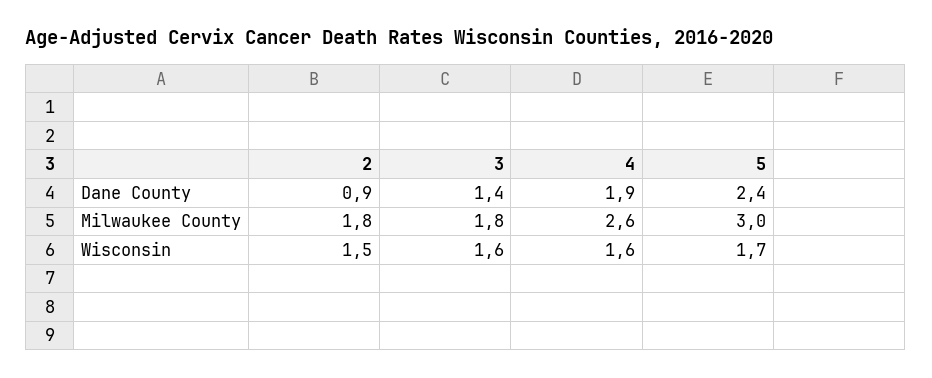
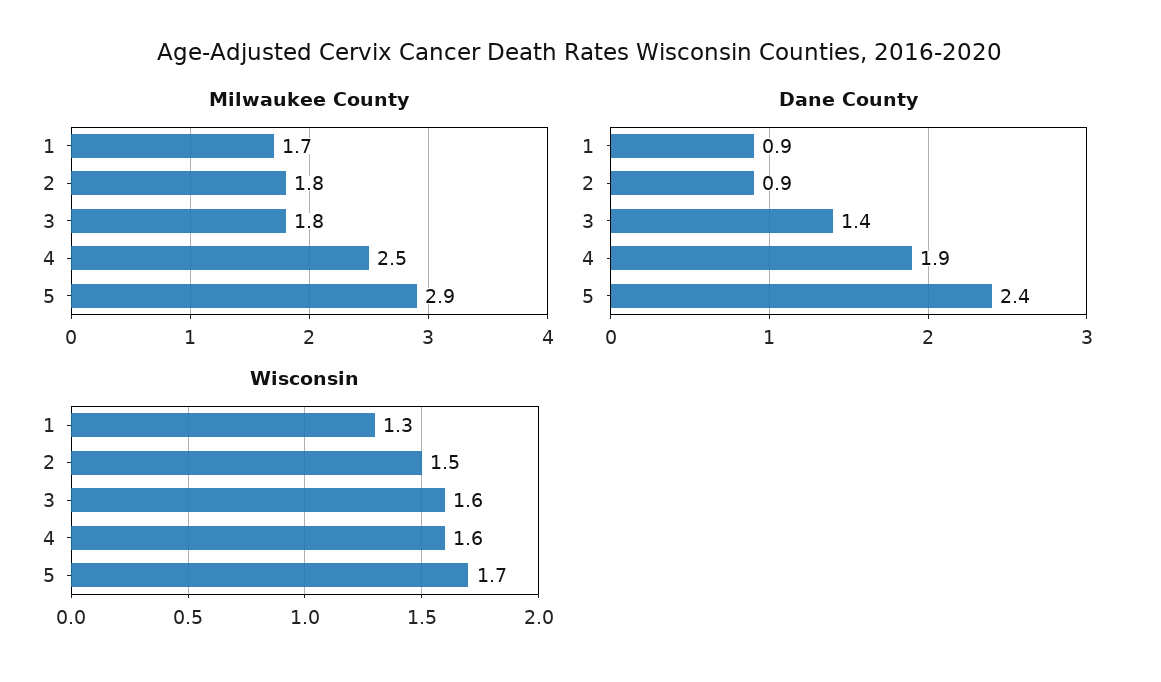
  {
    "Dane County": {
      "2": 0.9,
      "3": 1.4,
      "4": 1.9,
-     "5": 2.4
+     "5": 2.4,
+     "1": 0.9
    },
    "Milwaukee County": {
      "2": 1.8,
      "3": 1.8,
-     "4": 2.6,
+     "4": 2.5,
-     "5": 3
+     "5": 2.9,
+     "1": 1.7
    },
    "Wisconsin": {
      "2": 1.5,
      "3": 1.6,
      "4": 1.6,
-     "5": 1.7
+     "5": 1.7,
+     "1": 1.3
    }
  }

